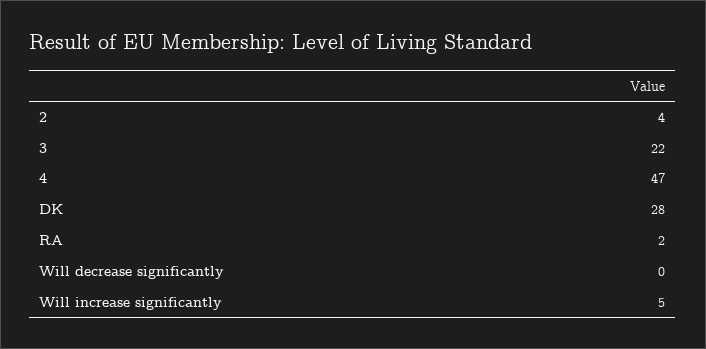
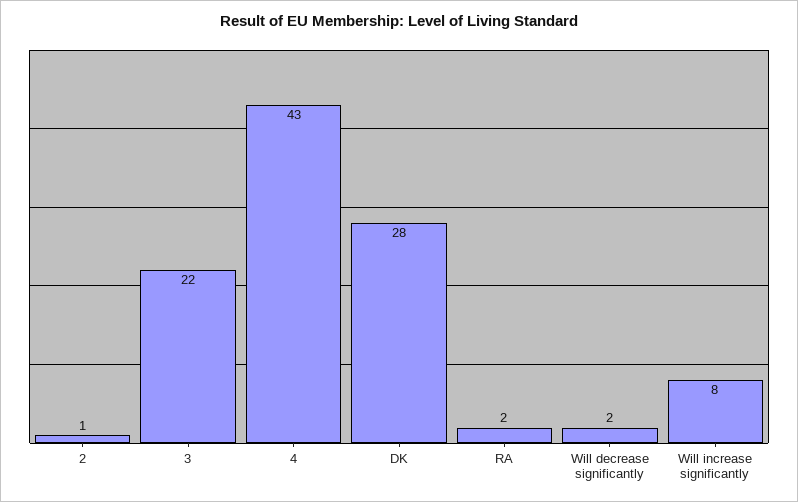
  {
-   "2": 4,
+   "2": 1,
    "3": 22,
-   "4": 47,
+   "4": 43,
    "DK": 28,
    "RA": 2,
-   "Will decrease significantly": 0,
+   "Will decrease significantly": 2,
-   "Will increase significantly": 5
+   "Will increase significantly": 8
  }

